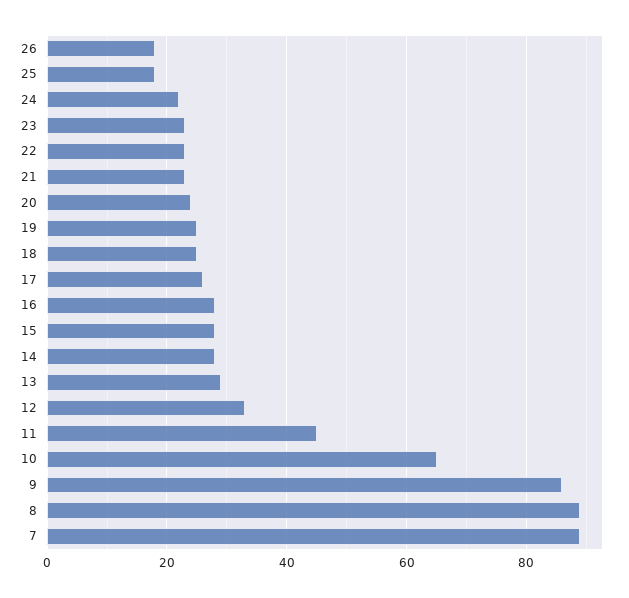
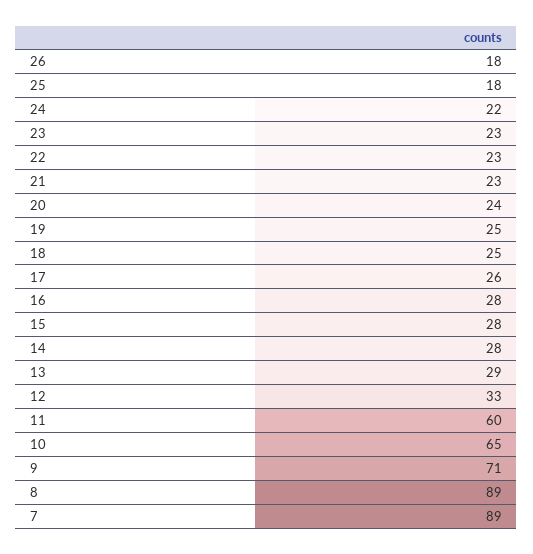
  {
    "26": 18,
    "25": 18,
    "24": 22,
    "23": 23,
    "22": 23,
    "21": 23,
    "20": 24,
    "19": 25,
    "18": 25,
    "17": 26,
    "16": 28,
    "15": 28,
    "14": 28,
    "13": 29,
    "12": 33,
-   "11": 45,
+   "11": 60,
    "10": 65,
-   "9": 85,
+   "9": 71,
    "8": 89,
    "7": 89
  }

